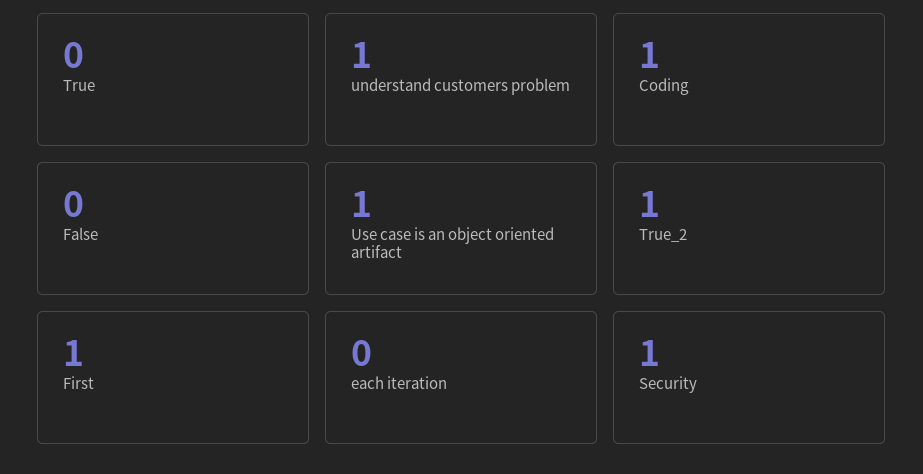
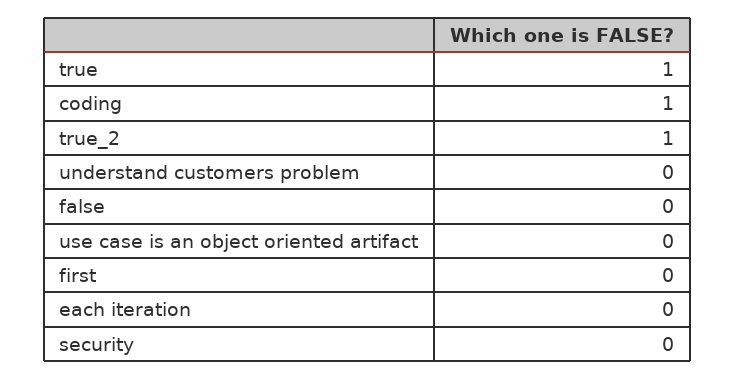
  {
-   "True": 0,
+   "True": 1,
-   "understand customers problem": 1,
+   "understand customers problem": 0,
    "Coding": 1,
    "False": 0,
-   "Use case is an object oriented artifact": 1,
+   "Use case is an object oriented artifact": 0,
    "True_2": 1,
-   "First": 1,
+   "First": 0,
    "each iteration": 0,
-   "Security": 1
+   "Security": 0
  }

